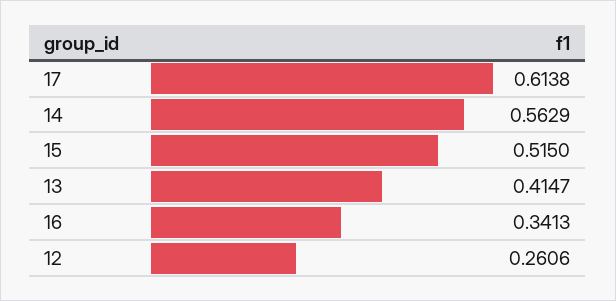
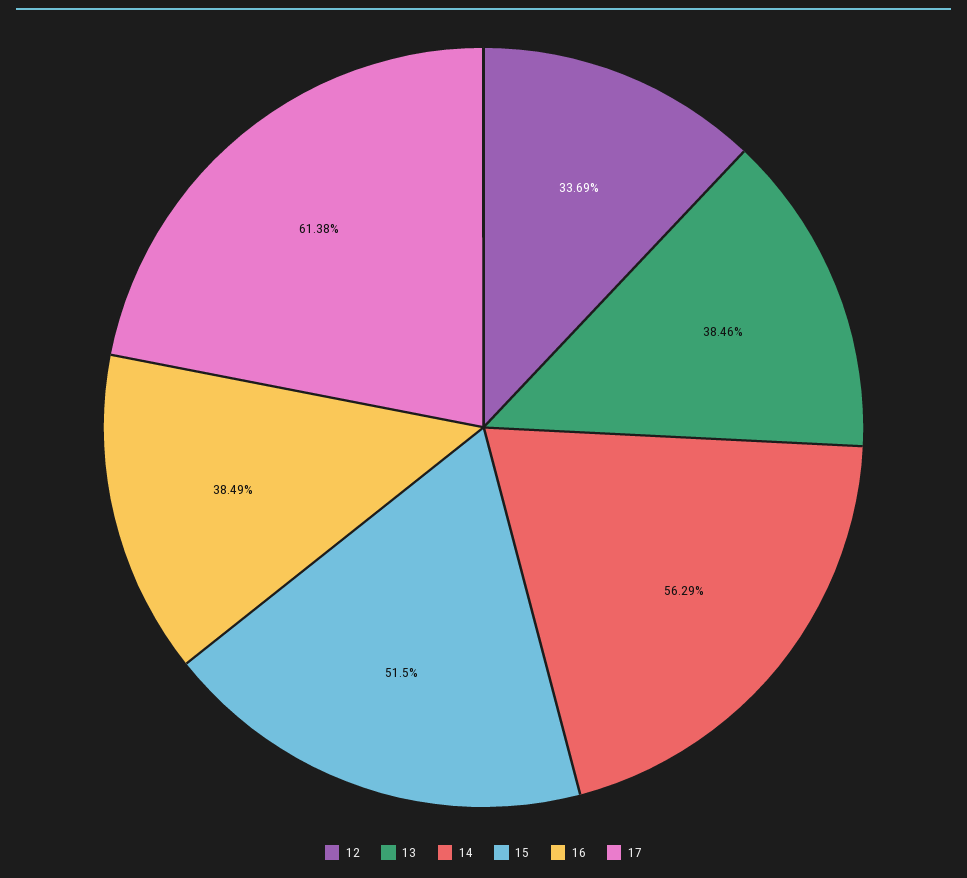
  {
    "17": 0.6138,
    "14": 0.5629,
    "15": 0.515,
-   "13": 0.4147,
+   "13": 0.3846,
-   "16": 0.3413,
+   "16": 0.3849,
-   "12": 0.2606
+   "12": 0.3369
  }

